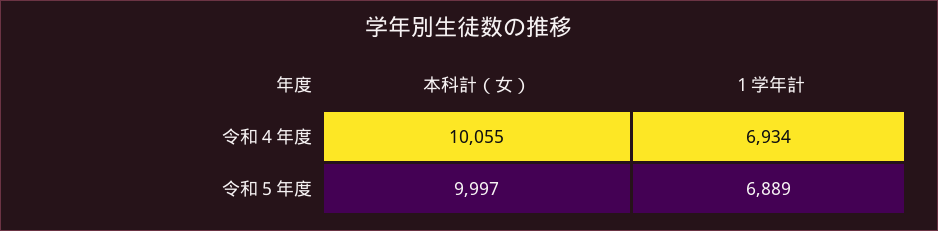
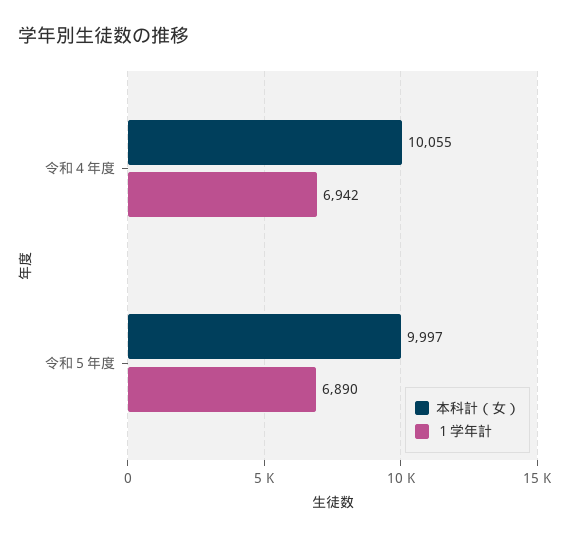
  {
    "本科計（女）": {
      "令和４年度": 10055,
      "令和５年度": 9997
    },
    "１学年計": {
-     "令和４年度": 6934,
+     "令和４年度": 6942,
-     "令和５年度": 6889
+     "令和５年度": 6890
    }
  }

